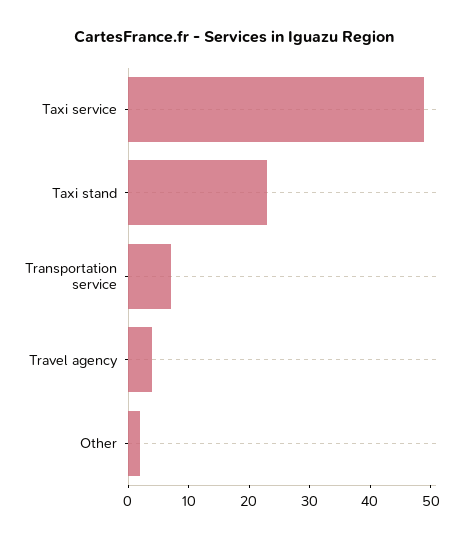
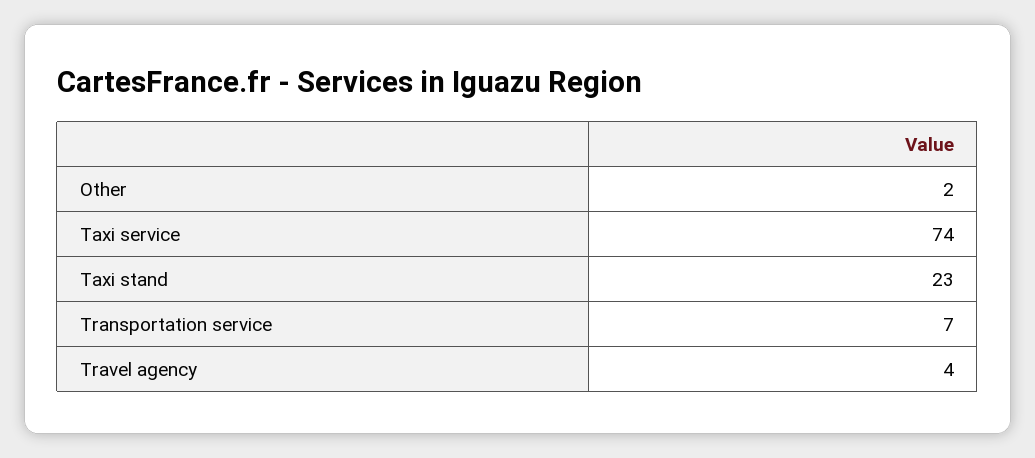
  {
-   "Taxi service": 50,
+   "Taxi service": 74,
    "Taxi stand": 23,
    "Transportation service": 7,
    "Travel agency": 4,
    "Other": 2
  }

